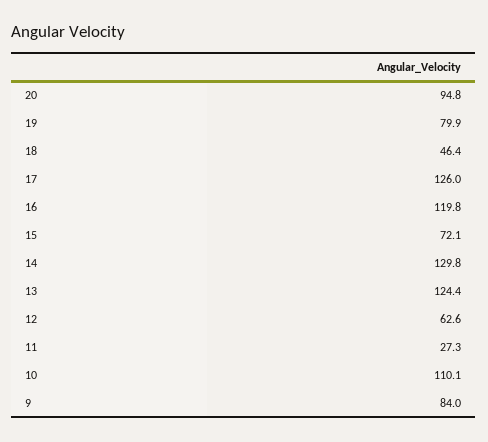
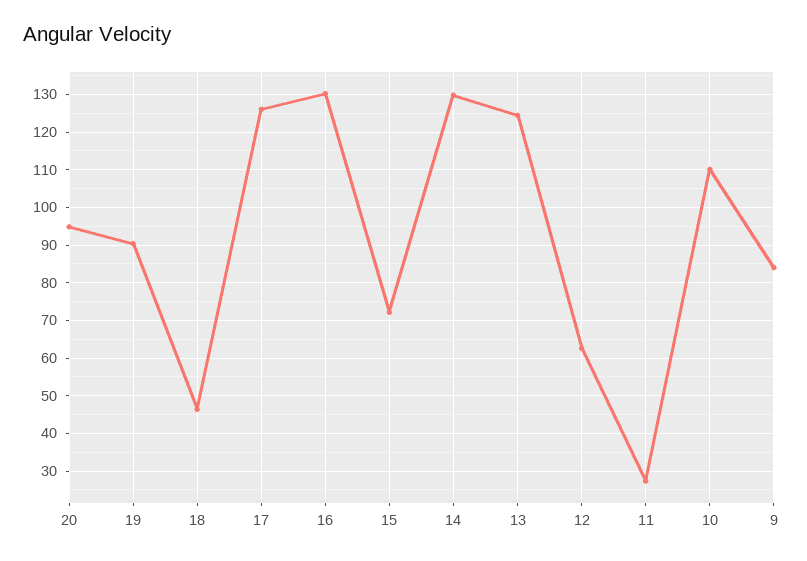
  {
    "20": 94.8,
-   "19": 79.9,
+   "19": 90,
    "18": 46.4,
    "17": 126,
-   "16": 119.8,
+   "16": 130,
    "15": 72.1,
    "14": 129.8,
    "13": 124.4,
    "12": 62.6,
    "11": 27.3,
    "10": 110.1,
    "9": 84
  }

